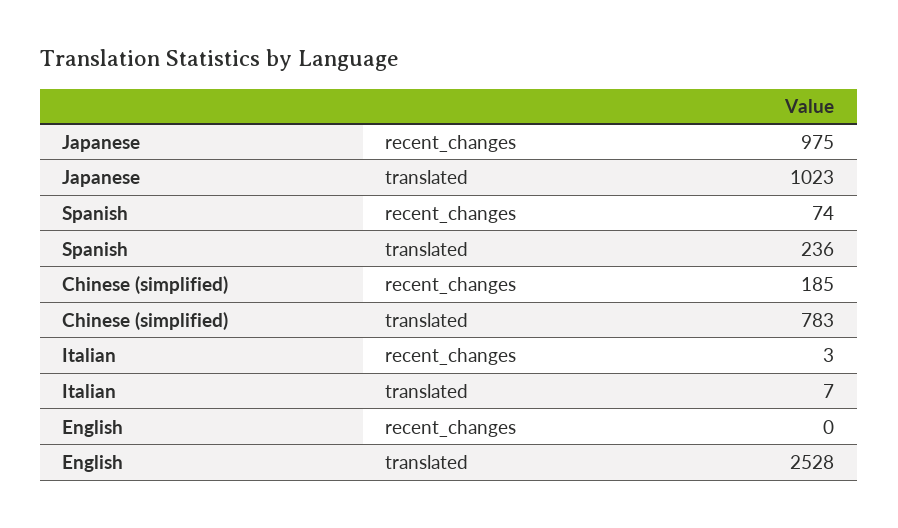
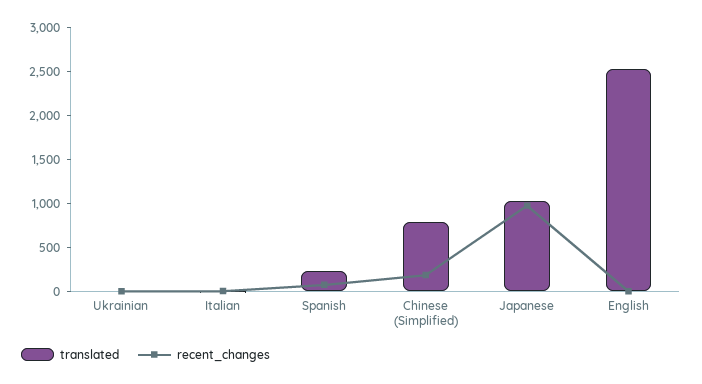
  {
    "recent_changes": {
      "Japanese": 975,
      "Spanish": 74,
      "Chinese (simplified)": 185,
      "Italian": 3,
-     "English": 0
+     "English": 0,
+     "Ukrainian": 0
    },
    "translated": {
      "Japanese": 1023,
      "Spanish": 236,
      "Chinese (simplified)": 783,
      "Italian": 7,
-     "English": 2528
+     "English": 2528,
+     "Ukrainian": 0
    }
  }

